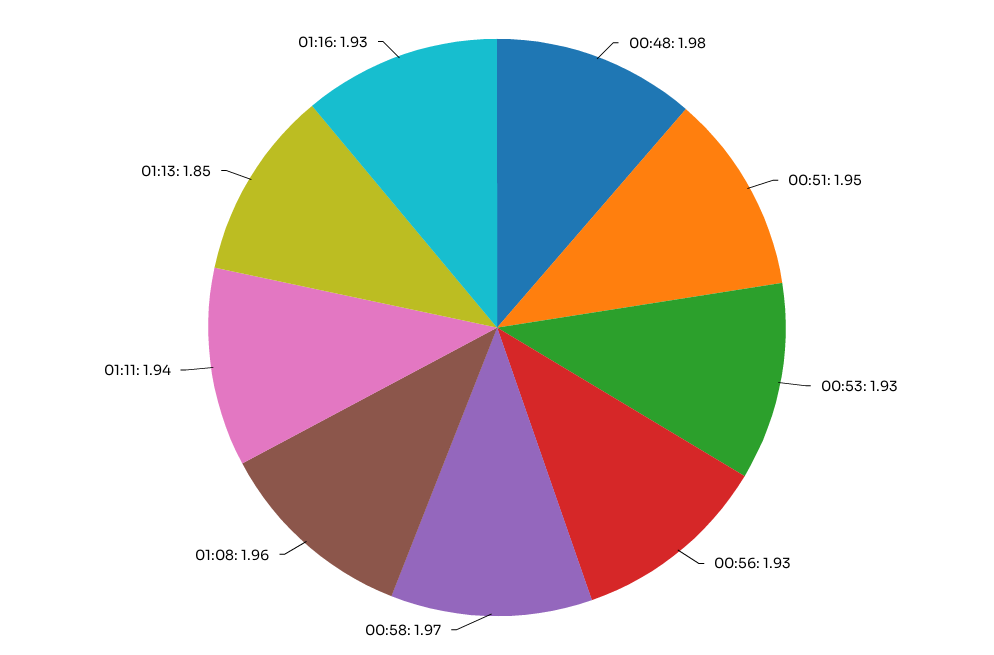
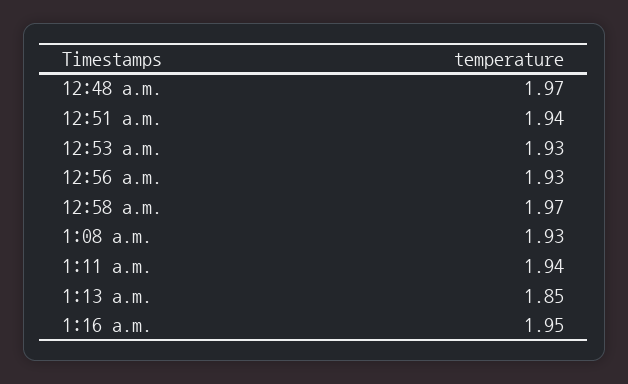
  {
-   "00:48": 1.98,
+   "00:48": 1.97,
-   "00:51": 1.95,
+   "00:51": 1.94,
    "00:53": 1.93,
    "00:56": 1.93,
    "00:58": 1.97,
-   "01:08": 1.96,
+   "01:08": 1.93,
    "01:11": 1.94,
    "01:13": 1.85,
-   "01:16": 1.93
+   "01:16": 1.95
  }

